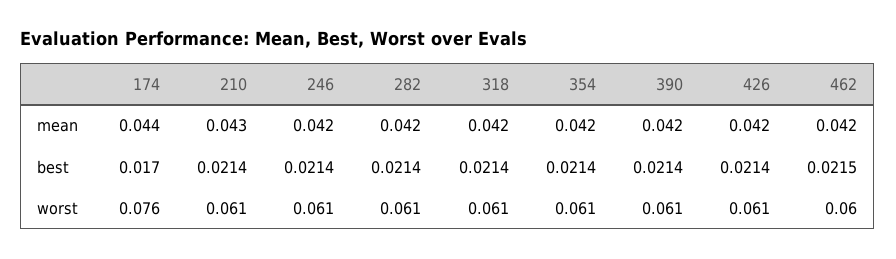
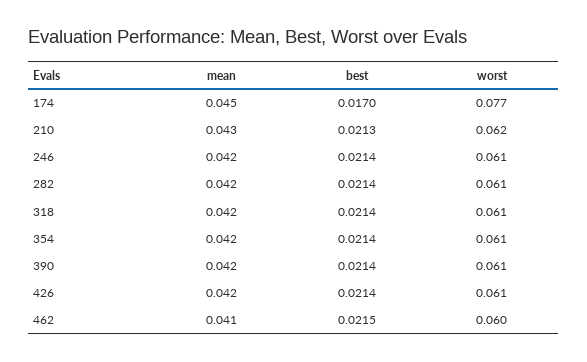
  {
    "174": {
-     "mean": 0.044,
+     "mean": 0.045,
      "best": 0.017,
-     "worst": 0.076
+     "worst": 0.077
    },
    "210": {
      "mean": 0.043,
-     "best": 0.0214,
+     "best": 0.0213,
-     "worst": 0.061
+     "worst": 0.062
    },
    "246": {
      "mean": 0.042,
      "best": 0.0214,
      "worst": 0.061
    },
    "282": {
      "mean": 0.042,
      "best": 0.0214,
      "worst": 0.061
    },
    "318": {
      "mean": 0.042,
      "best": 0.0214,
      "worst": 0.061
    },
    "354": {
      "mean": 0.042,
      "best": 0.0214,
      "worst": 0.061
    },
    "390": {
      "mean": 0.042,
      "best": 0.0214,
      "worst": 0.061
    },
    "426": {
      "mean": 0.042,
      "best": 0.0214,
      "worst": 0.061
    },
    "462": {
-     "mean": 0.042,
+     "mean": 0.041,
      "best": 0.0215,
      "worst": 0.06
    }
  }

